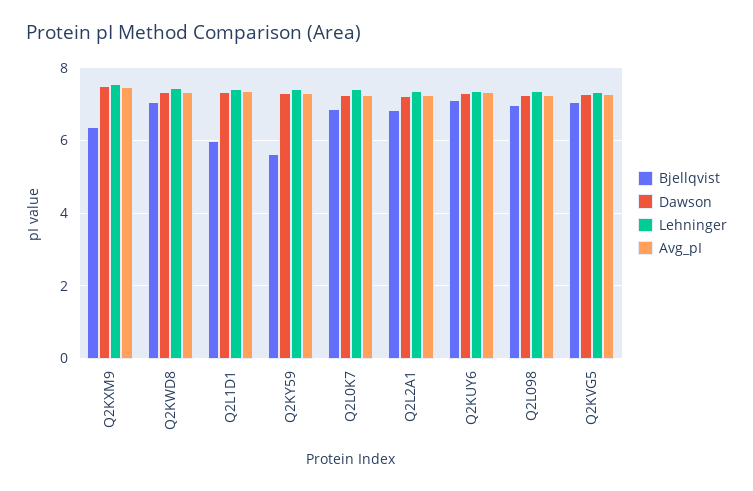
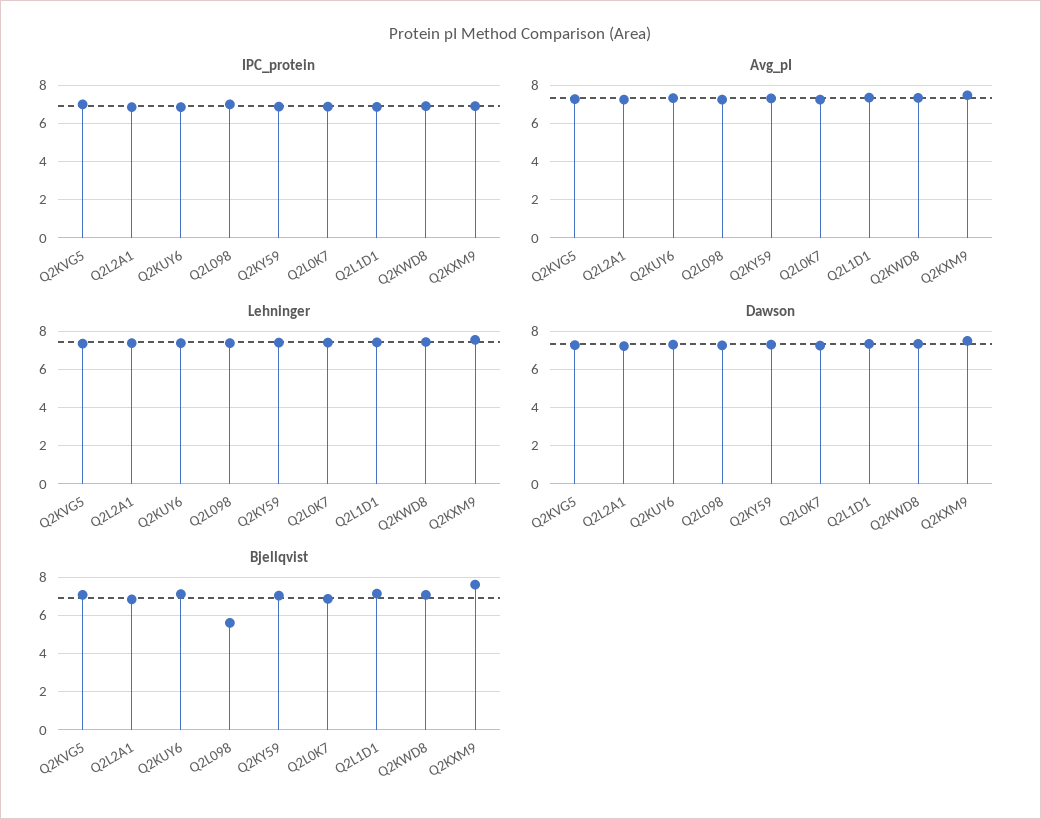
  {
    "Bjellqvist": {
-     "Q2KXM9": 6.4,
+     "Q2KXM9": 7.5,
      "Q2KWD8": 7,
-     "Q2L1D1": 6,
+     "Q2L1D1": 7,
-     "Q2KY59": 5.6,
+     "Q2KY59": 7,
      "Q2L0K7": 6.8,
      "Q2L2A1": 6.8,
      "Q2KUY6": 7.2,
-     "Q2L098": 7,
+     "Q2L098": 5.5,
      "Q2KVG5": 7
    },
    "Dawson": {
      "Q2KXM9": 7.4,
      "Q2KWD8": 7.4,
      "Q2L1D1": 7.4,
      "Q2KY59": 7.4,
      "Q2L0K7": 7.2,
      "Q2L2A1": 7.2,
      "Q2KUY6": 7.4,
      "Q2L098": 7.2,
      "Q2KVG5": 7.2
    },
    "Lehninger": {
      "Q2KXM9": 7.6,
      "Q2KWD8": 7.4,
      "Q2L1D1": 7.4,
      "Q2KY59": 7.4,
      "Q2L0K7": 7.4,
      "Q2L2A1": 7.4,
      "Q2KUY6": 7.4,
      "Q2L098": 7.4,
      "Q2KVG5": 7.4
    },
    "Avg_pI": {
      "Q2KXM9": 7.4,
      "Q2KWD8": 7.4,
      "Q2L1D1": 7.4,
      "Q2KY59": 7.4,
      "Q2L0K7": 7.2,
      "Q2L2A1": 7.2,
      "Q2KUY6": 7.4,
      "Q2L098": 7.2,
      "Q2KVG5": 7.2
-   }
+   },
+   "IPC_protein": {
+     "Q2KVG5": 7,
+     "Q2L2A1": 7,
+     "Q2KUY6": 7,
+     "Q2L098": 7,
+     "Q2KY59": 7,
+     "Q2L0K7": 7,
+     "Q2L1D1": 7,
+     "Q2KWD8": 7,
+     "Q2KXM9": 7
+   }
  }

